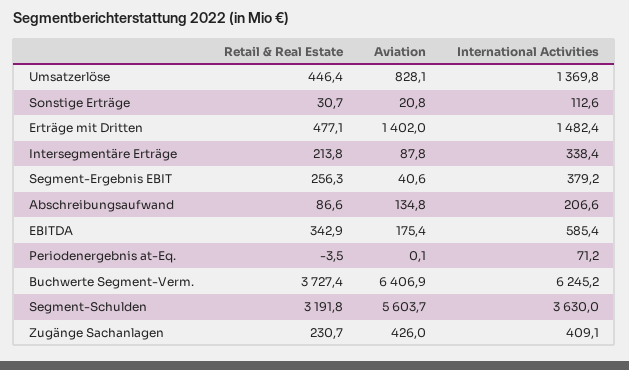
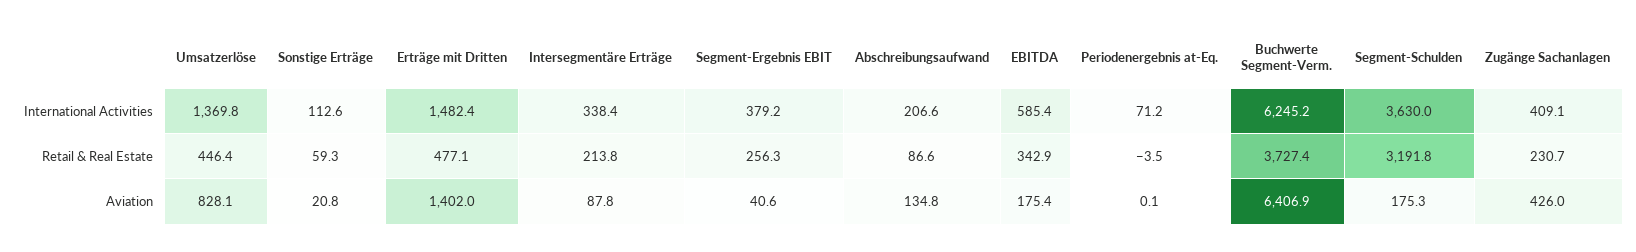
  {
    "Retail & Real Estate": {
      "Umsatzerlöse": 446.4,
-     "Sonstige Erträge": 30.7,
+     "Sonstige Erträge": 59.3,
      "Erträge mit Dritten": 477.1,
      "Intersegmentäre Erträge": 213.8,
      "Segment-Ergebnis EBIT": 256.3,
      "Abschreibungsaufwand": 86.6,
      "EBITDA": 342.9,
      "Periodenergebnis at-Eq.": -3.5,
      "Buchwerte Segment-Verm.": 3727.4,
      "Segment-Schulden": 3191.8,
      "Zugänge Sachanlagen": 230.7
    },
    "Aviation": {
      "Umsatzerlöse": 828.1,
      "Sonstige Erträge": 20.8,
      "Erträge mit Dritten": 1402,
      "Intersegmentäre Erträge": 87.8,
      "Segment-Ergebnis EBIT": 40.6,
      "Abschreibungsaufwand": 134.8,
      "EBITDA": 175.4,
      "Periodenergebnis at-Eq.": 0.1,
      "Buchwerte Segment-Verm.": 6406.9,
-     "Segment-Schulden": 5603.7,
+     "Segment-Schulden": 175.3,
      "Zugänge Sachanlagen": 426
    },
    "International Activities": {
      "Umsatzerlöse": 1369.8,
      "Sonstige Erträge": 112.6,
      "Erträge mit Dritten": 1482.4,
      "Intersegmentäre Erträge": 338.4,
      "Segment-Ergebnis EBIT": 379.2,
      "Abschreibungsaufwand": 206.6,
      "EBITDA": 585.4,
      "Periodenergebnis at-Eq.": 71.2,
      "Buchwerte Segment-Verm.": 6245.2,
      "Segment-Schulden": 3630,
      "Zugänge Sachanlagen": 409.1
    }
  }

